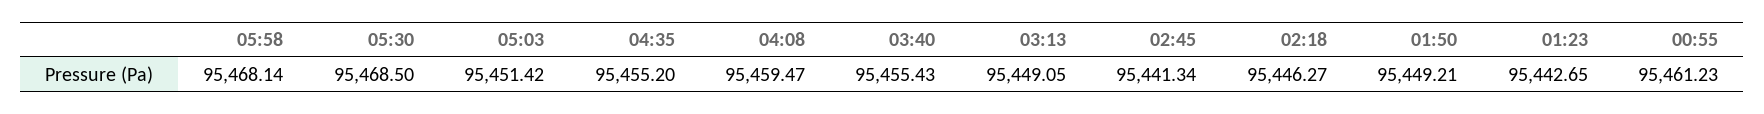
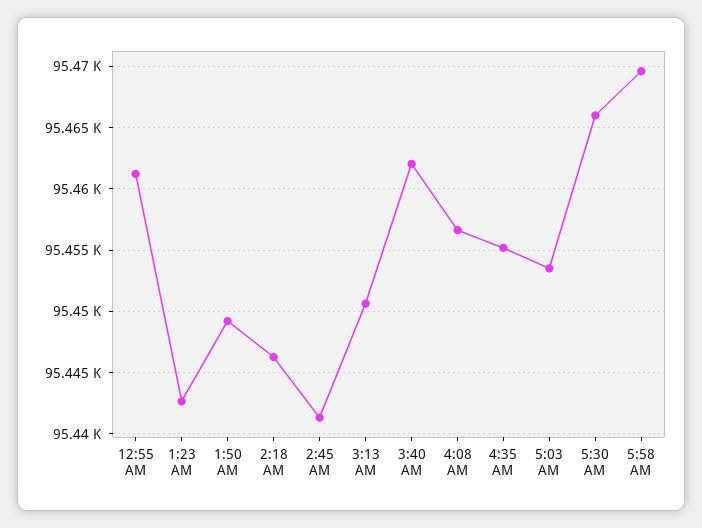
  {
-   "05:58": 95468.14,
+   "05:58": 95469.5,
-   "05:30": 95468.5,
+   "05:30": 95466,
-   "05:03": 95451.42,
+   "05:03": 95453.5,
    "04:35": 95455.2,
-   "04:08": 95459.47,
+   "04:08": 95456.5,
-   "03:40": 95455.43,
+   "03:40": 95462,
-   "03:13": 95449.05,
+   "03:13": 95450.5,
    "02:45": 95441.34,
    "02:18": 95446.27,
    "01:50": 95449.21,
    "01:23": 95442.65,
    "00:55": 95461.23
  }

